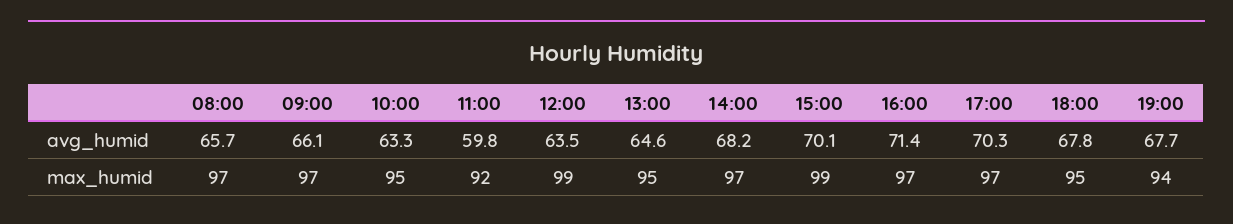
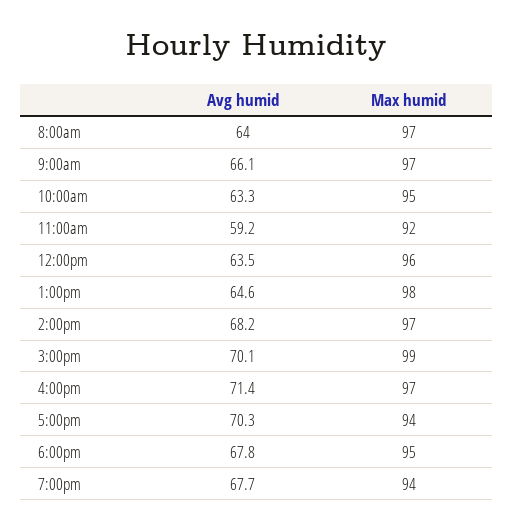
  {
    "08:00": {
-     "avg_humid": 65.7,
+     "avg_humid": 64,
      "max_humid": 97
    },
    "09:00": {
      "avg_humid": 66.1,
      "max_humid": 97
    },
    "10:00": {
      "avg_humid": 63.3,
      "max_humid": 95
    },
    "11:00": {
-     "avg_humid": 59.8,
+     "avg_humid": 59.2,
      "max_humid": 92
    },
    "12:00": {
      "avg_humid": 63.5,
-     "max_humid": 99
+     "max_humid": 96
    },
    "13:00": {
      "avg_humid": 64.6,
-     "max_humid": 95
+     "max_humid": 98
    },
    "14:00": {
      "avg_humid": 68.2,
      "max_humid": 97
    },
    "15:00": {
      "avg_humid": 70.1,
      "max_humid": 99
    },
    "16:00": {
      "avg_humid": 71.4,
      "max_humid": 97
    },
    "17:00": {
      "avg_humid": 70.3,
-     "max_humid": 97
+     "max_humid": 94
    },
    "18:00": {
      "avg_humid": 67.8,
      "max_humid": 95
    },
    "19:00": {
      "avg_humid": 67.7,
      "max_humid": 94
    }
  }

